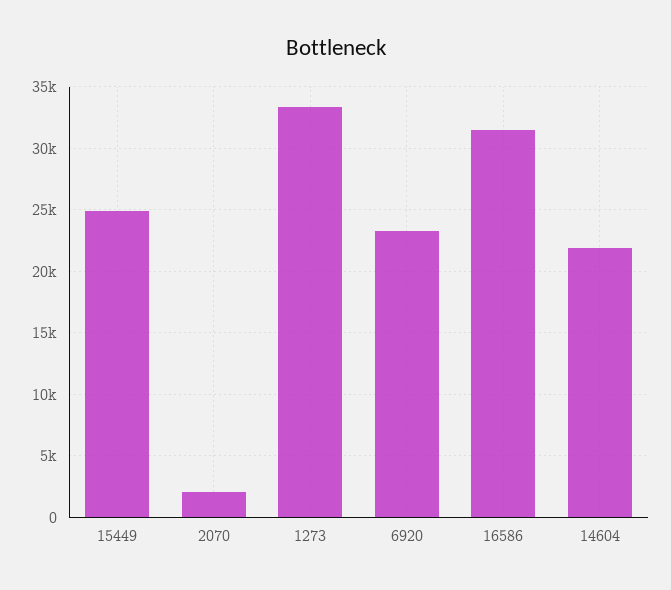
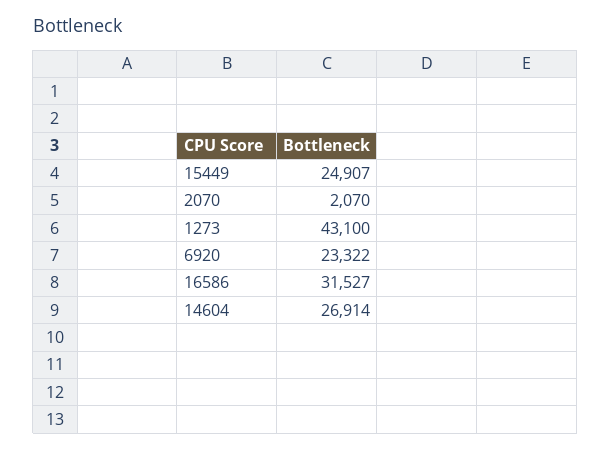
  {
    "15449": 24907,
    "2070": 2070,
-   "1273": 33500,
+   "1273": 43100,
    "6920": 23322,
    "16586": 31527,
-   "14604": 22000
+   "14604": 26914
  }

